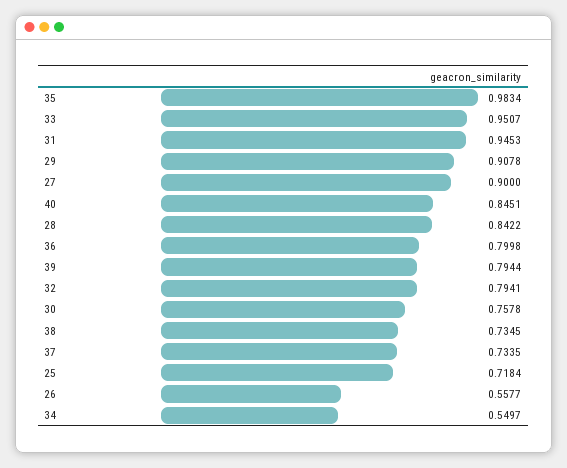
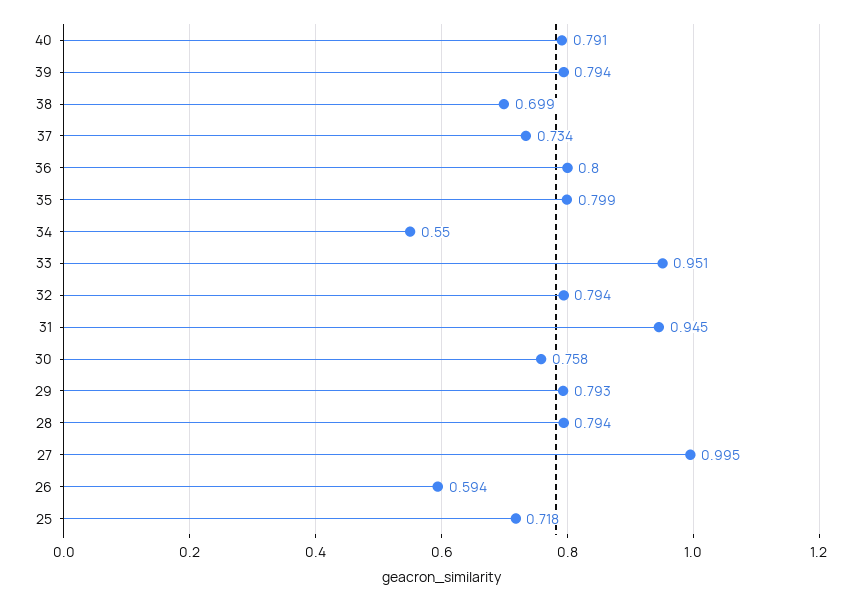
  {
-   "35": 0.9834,
+   "35": 0.799,
    "33": 0.9507,
    "31": 0.9453,
-   "29": 0.9078,
+   "29": 0.793,
-   "27": 0.9,
+   "27": 0.995,
-   "40": 0.8451,
+   "40": 0.791,
-   "28": 0.8422,
+   "28": 0.794,
    "36": 0.7998,
    "39": 0.7944,
    "32": 0.7941,
    "30": 0.7578,
-   "38": 0.7345,
+   "38": 0.699,
    "37": 0.7335,
    "25": 0.7184,
-   "26": 0.5577,
+   "26": 0.594,
    "34": 0.5497
  }

